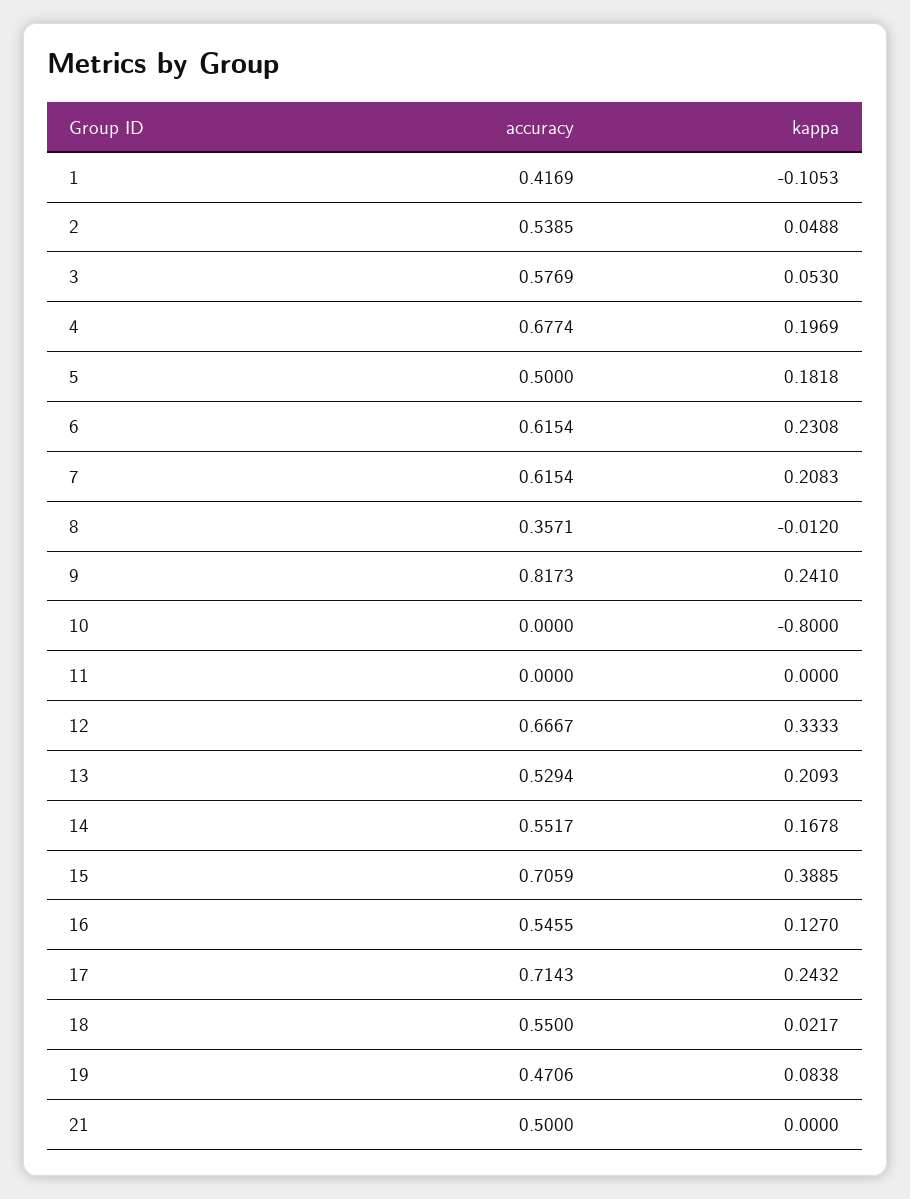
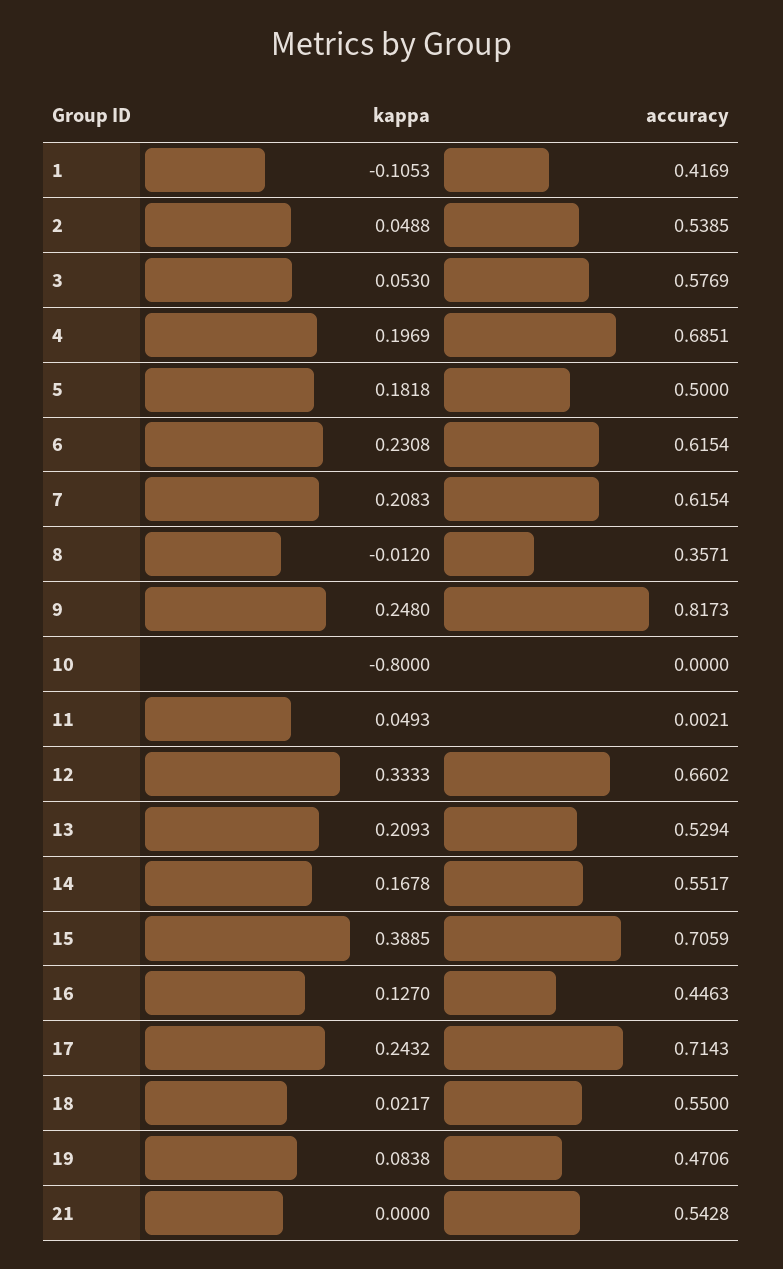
  {
    "accuracy": {
      "1": 0.4169,
      "2": 0.5385,
      "3": 0.5769,
-     "4": 0.6774,
+     "4": 0.6851,
      "5": 0.5,
      "6": 0.6154,
      "7": 0.6154,
      "8": 0.3571,
      "9": 0.8173,
      "10": 0,
-     "11": 0,
+     "11": 0.0021,
-     "12": 0.6667,
+     "12": 0.6602,
      "13": 0.5294,
      "14": 0.5517,
      "15": 0.7059,
-     "16": 0.5455,
+     "16": 0.4463,
      "17": 0.7143,
      "18": 0.55,
      "19": 0.4706,
-     "21": 0.5
+     "21": 0.5428
    },
    "kappa": {
      "1": -0.1053,
      "2": 0.0488,
      "3": 0.053,
      "4": 0.1969,
      "5": 0.1818,
      "6": 0.2308,
      "7": 0.2083,
      "8": -0.012,
-     "9": 0.241,
+     "9": 0.248,
      "10": -0.8,
-     "11": 0,
+     "11": 0.0493,
      "12": 0.3333,
      "13": 0.2093,
      "14": 0.1678,
      "15": 0.3885,
      "16": 0.127,
      "17": 0.2432,
      "18": 0.0217,
      "19": 0.0838,
      "21": 0
    }
  }

